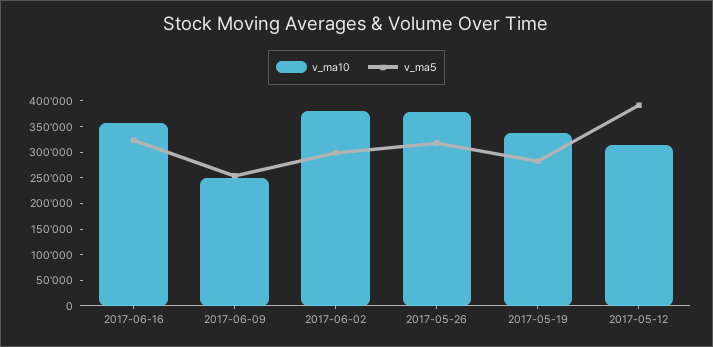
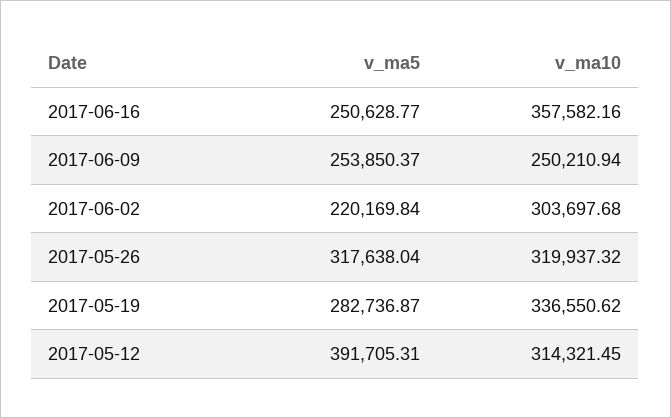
  {
    "v_ma10": {
      "2017-06-16": 357582.16,
      "2017-06-09": 250210.94,
-     "2017-06-02": 375000,
+     "2017-06-02": 303697.68,
-     "2017-05-26": 375000,
+     "2017-05-26": 319937.32,
      "2017-05-19": 336550.62,
      "2017-05-12": 314321.45
    },
    "v_ma5": {
-     "2017-06-16": 325000,
+     "2017-06-16": 250628.77,
      "2017-06-09": 253850.37,
-     "2017-06-02": 300000,
+     "2017-06-02": 220169.84,
      "2017-05-26": 317638.04,
      "2017-05-19": 282736.87,
      "2017-05-12": 391705.31
    }
  }

